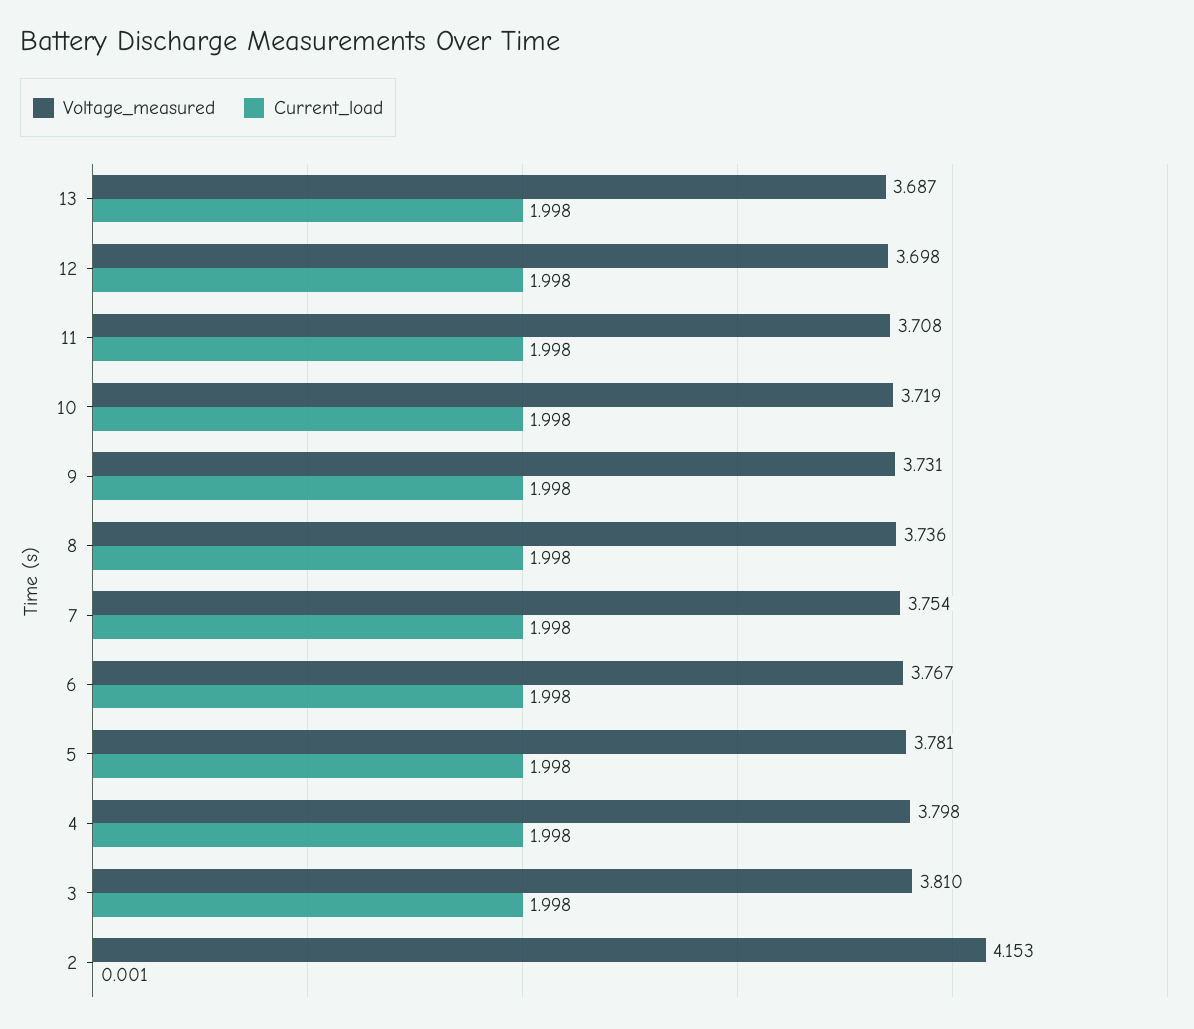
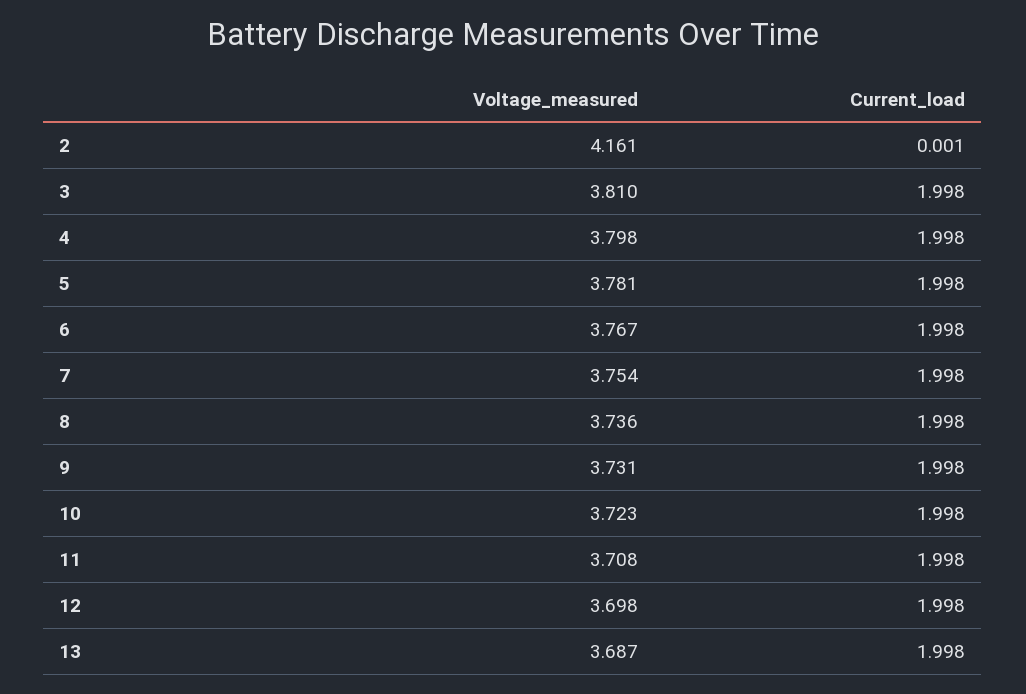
  {
    "Voltage_measured": {
      "13": 3.687,
      "12": 3.698,
      "11": 3.708,
-     "10": 3.719,
+     "10": 3.723,
      "9": 3.731,
      "8": 3.736,
      "7": 3.754,
      "6": 3.767,
      "5": 3.781,
      "4": 3.798,
      "3": 3.81,
-     "2": 4.153
+     "2": 4.161
    },
    "Current_load": {
      "13": 1.998,
      "12": 1.998,
      "11": 1.998,
      "10": 1.998,
      "9": 1.998,
      "8": 1.998,
      "7": 1.998,
      "6": 1.998,
      "5": 1.998,
      "4": 1.998,
      "3": 1.998,
      "2": 0.001
    }
  }

